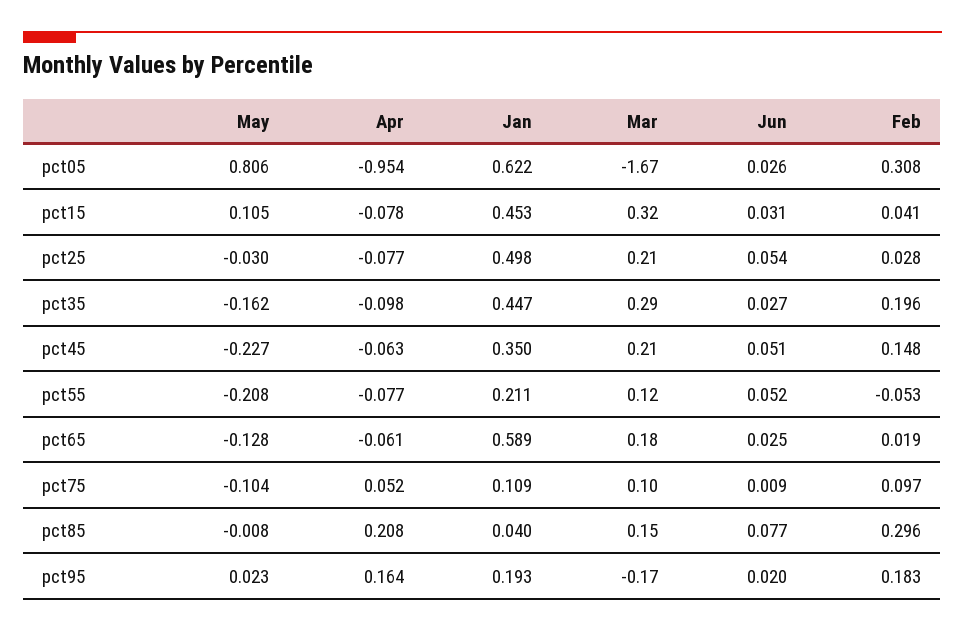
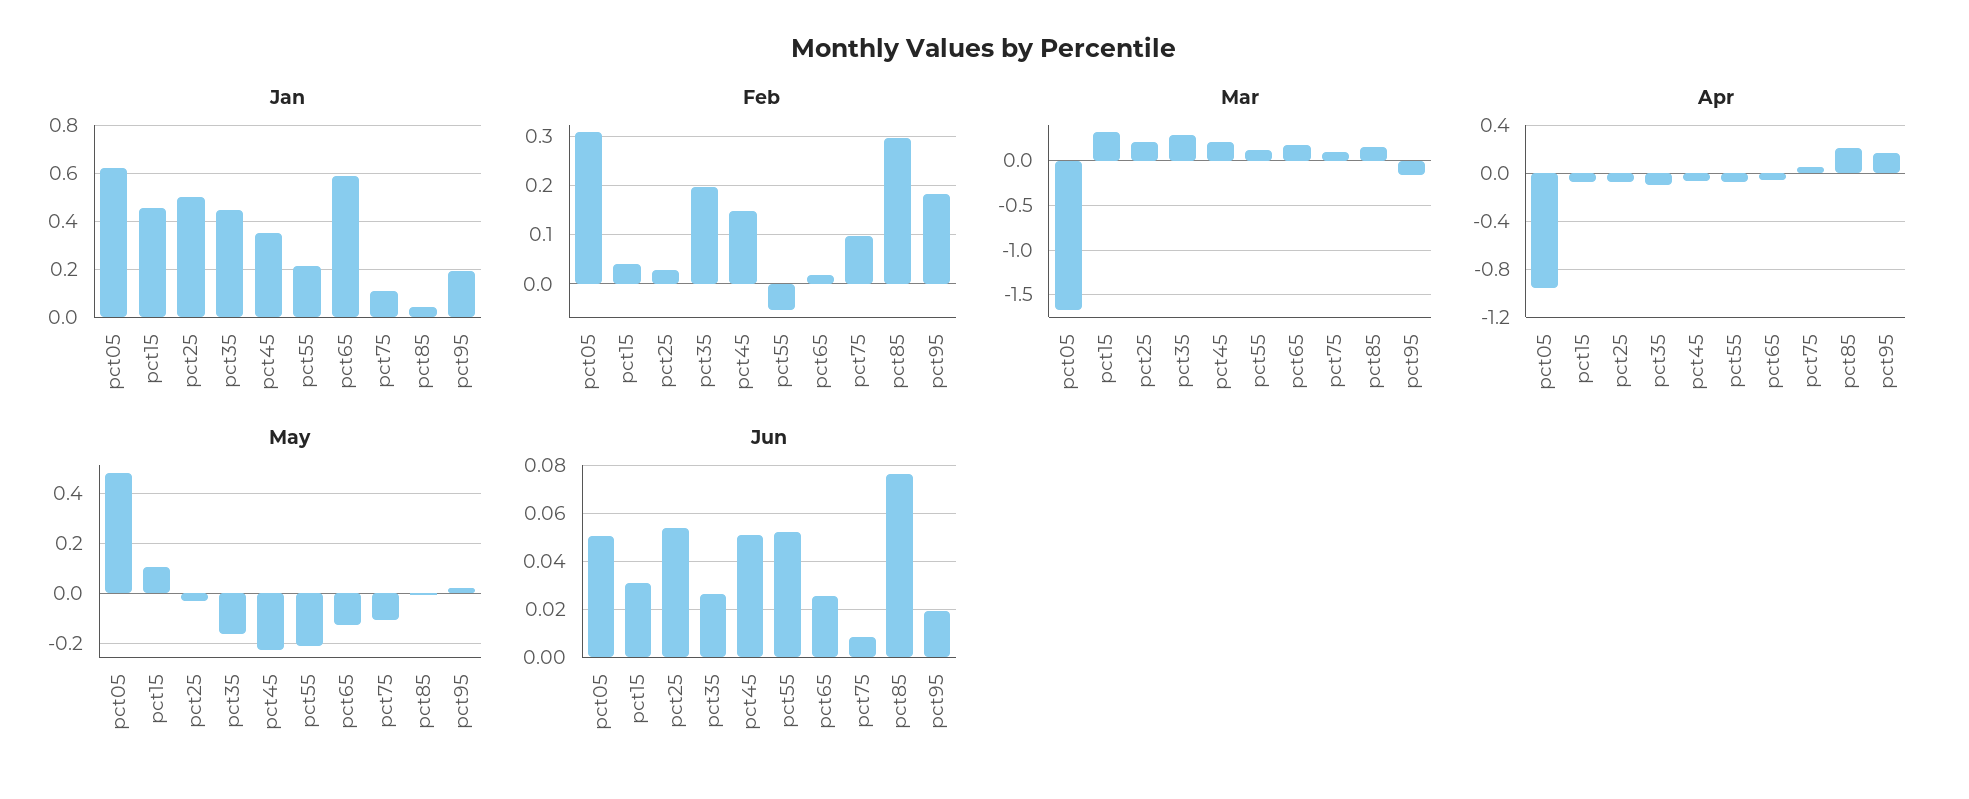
  {
    "May": {
-     "pct05": 0.806,
+     "pct05": 0.475,
      "pct15": 0.105,
      "pct25": -0.03,
      "pct35": -0.162,
      "pct45": -0.227,
      "pct55": -0.208,
      "pct65": -0.128,
      "pct75": -0.104,
      "pct85": -0.008,
      "pct95": 0.023
    },
    "Apr": {
      "pct05": -0.954,
      "pct15": -0.078,
      "pct25": -0.077,
      "pct35": -0.098,
      "pct45": -0.063,
      "pct55": -0.077,
      "pct65": -0.061,
      "pct75": 0.052,
      "pct85": 0.208,
      "pct95": 0.164
    },
    "Jan": {
      "pct05": 0.622,
      "pct15": 0.453,
      "pct25": 0.498,
      "pct35": 0.447,
      "pct45": 0.35,
      "pct55": 0.211,
      "pct65": 0.589,
      "pct75": 0.109,
      "pct85": 0.04,
      "pct95": 0.193
    },
    "Mar": {
      "pct05": -1.67,
      "pct15": 0.32,
      "pct25": 0.21,
      "pct35": 0.29,
      "pct45": 0.21,
      "pct55": 0.12,
      "pct65": 0.18,
      "pct75": 0.1,
      "pct85": 0.15,
      "pct95": -0.17
    },
    "Jun": {
-     "pct05": 0.026,
+     "pct05": 0.05,
      "pct15": 0.031,
      "pct25": 0.054,
      "pct35": 0.027,
      "pct45": 0.051,
      "pct55": 0.052,
      "pct65": 0.025,
      "pct75": 0.009,
      "pct85": 0.077,
      "pct95": 0.02
    },
    "Feb": {
      "pct05": 0.308,
      "pct15": 0.041,
      "pct25": 0.028,
      "pct35": 0.196,
      "pct45": 0.148,
      "pct55": -0.053,
      "pct65": 0.019,
      "pct75": 0.097,
      "pct85": 0.296,
      "pct95": 0.183
    }
  }

